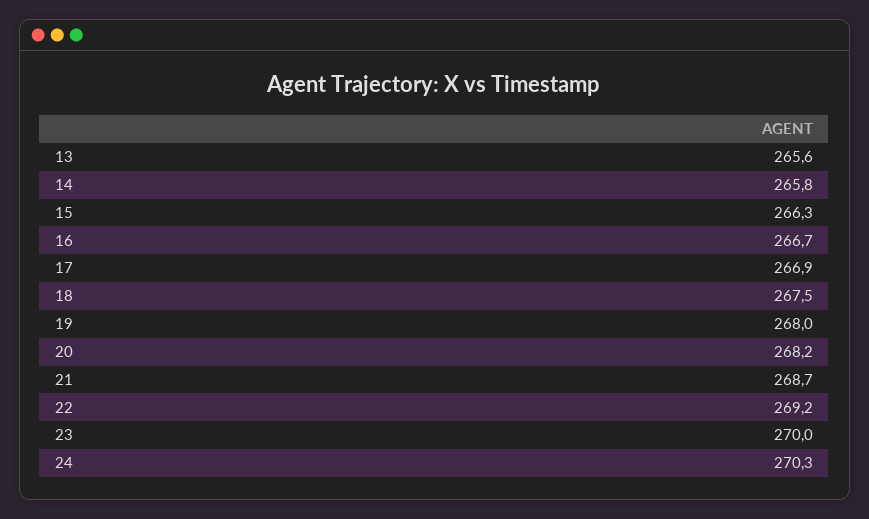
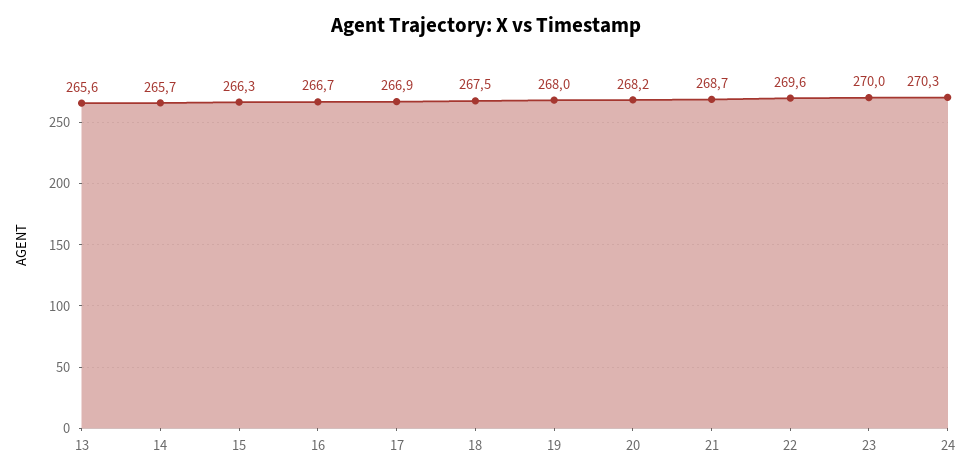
  {
    "13": 265.6,
-   "14": 265.8,
+   "14": 265.7,
    "15": 266.3,
    "16": 266.7,
    "17": 266.9,
    "18": 267.5,
    "19": 268,
    "20": 268.2,
    "21": 268.7,
-   "22": 269.2,
+   "22": 269.6,
    "23": 270,
    "24": 270.3
  }

